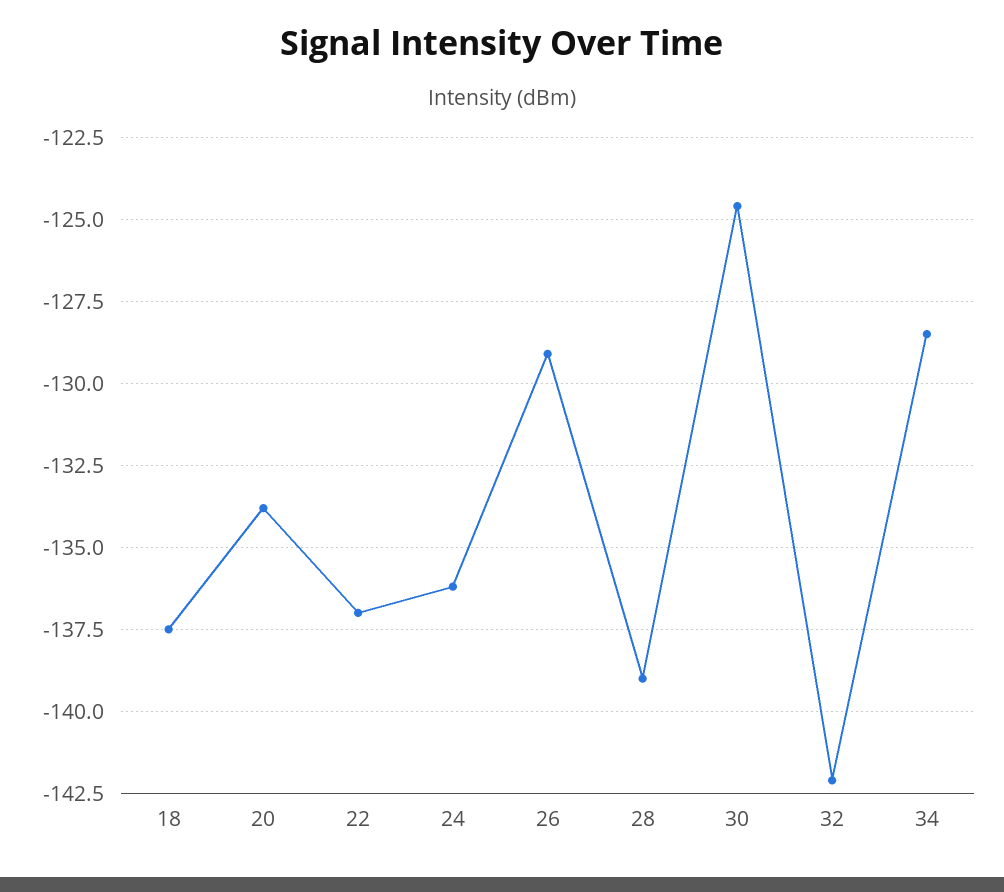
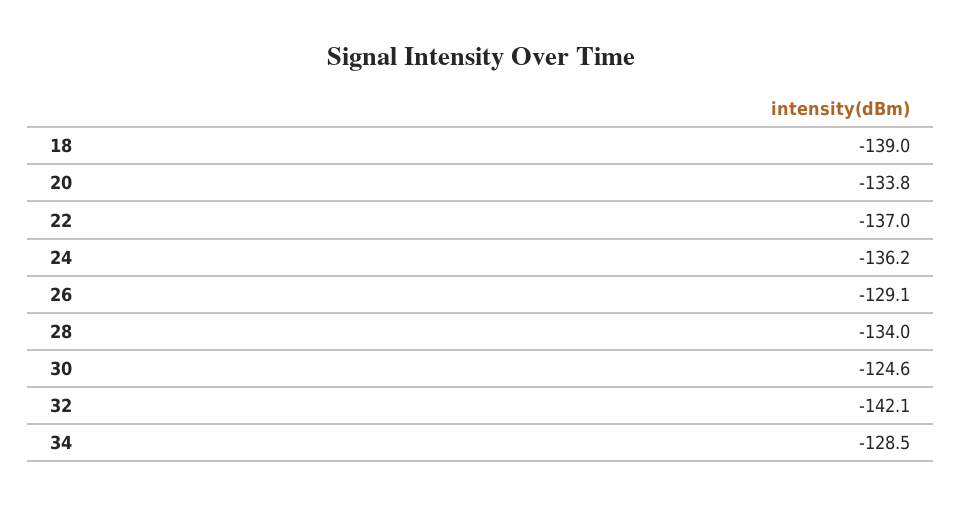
  {
-   "18": -137.5,
+   "18": -139,
    "20": -133.8,
    "22": -137,
    "24": -136.2,
    "26": -129.1,
-   "28": -139,
+   "28": -134,
    "30": -124.6,
    "32": -142.1,
    "34": -128.5
  }

